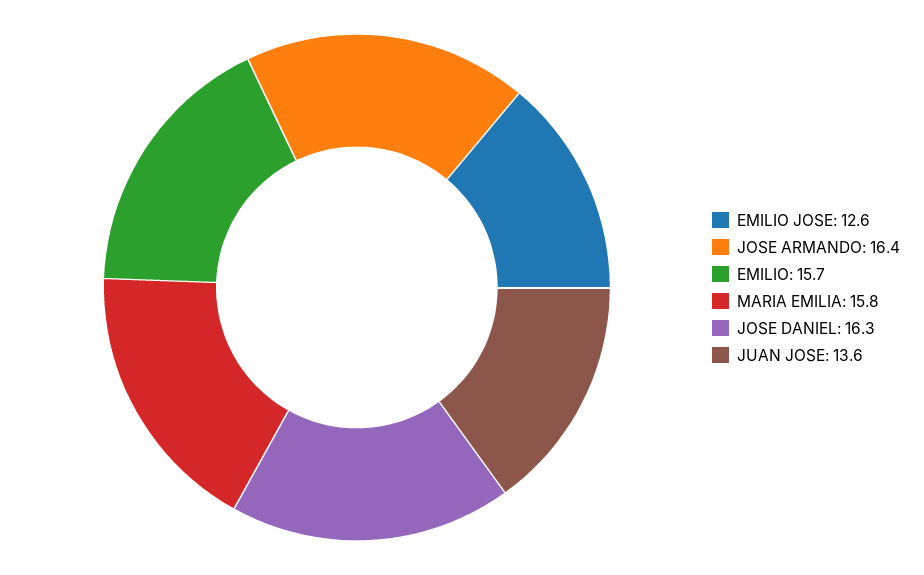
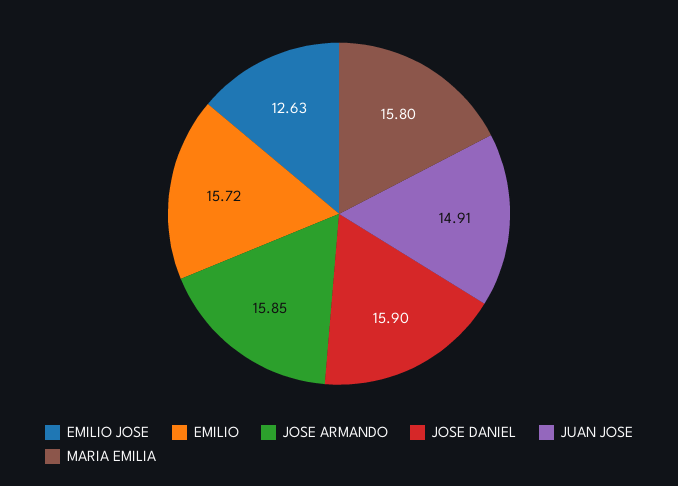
  {
    "EMILIO JOSE": 12.63,
-   "JOSE ARMANDO": 16.4,
+   "JOSE ARMANDO": 15.85,
    "EMILIO": 15.72,
    "MARIA EMILIA": 15.8,
-   "JOSE DANIEL": 16.3,
+   "JOSE DANIEL": 15.9,
-   "JUAN JOSE": 13.6
+   "JUAN JOSE": 14.91
  }

